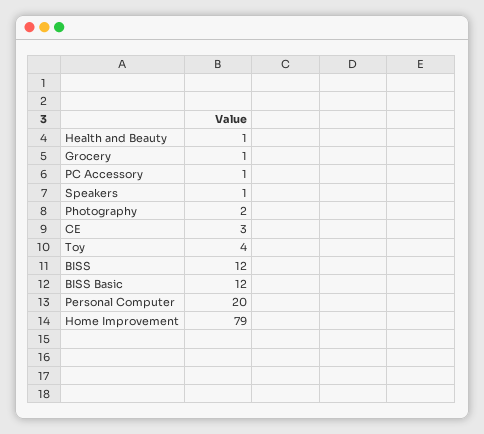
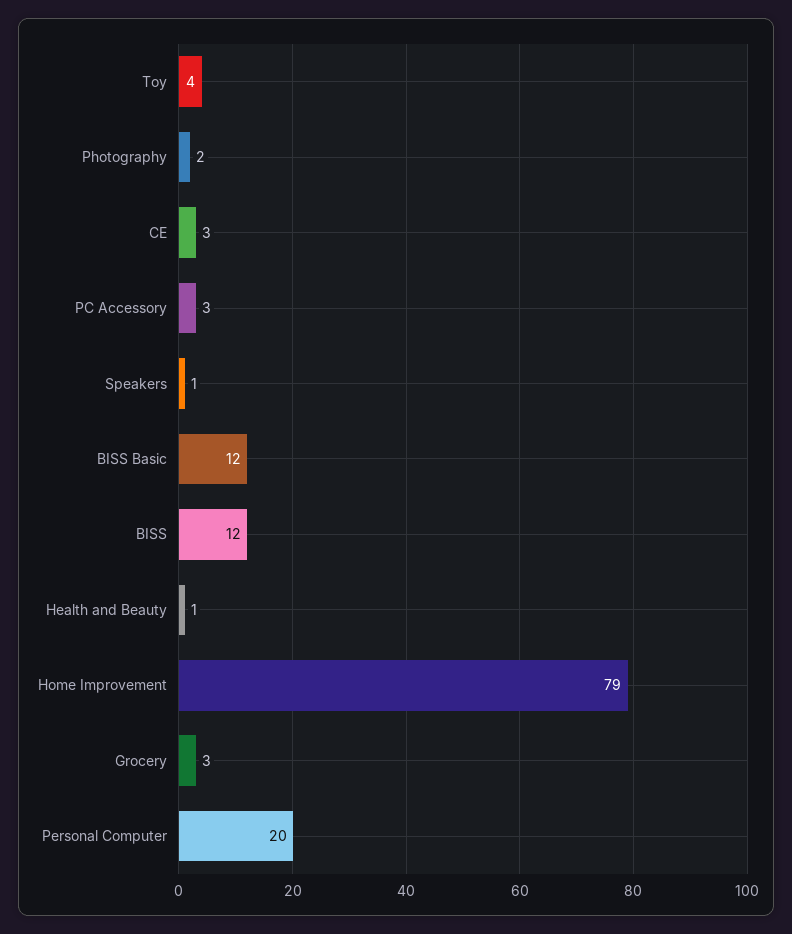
  {
    "Health and Beauty": 1,
-   "Grocery": 1,
+   "Grocery": 3,
-   "PC Accessory": 1,
+   "PC Accessory": 3,
    "Speakers": 1,
    "Photography": 2,
    "CE": 3,
    "Toy": 4,
    "BISS": 12,
    "BISS Basic": 12,
    "Personal Computer": 20,
    "Home Improvement": 79
  }

